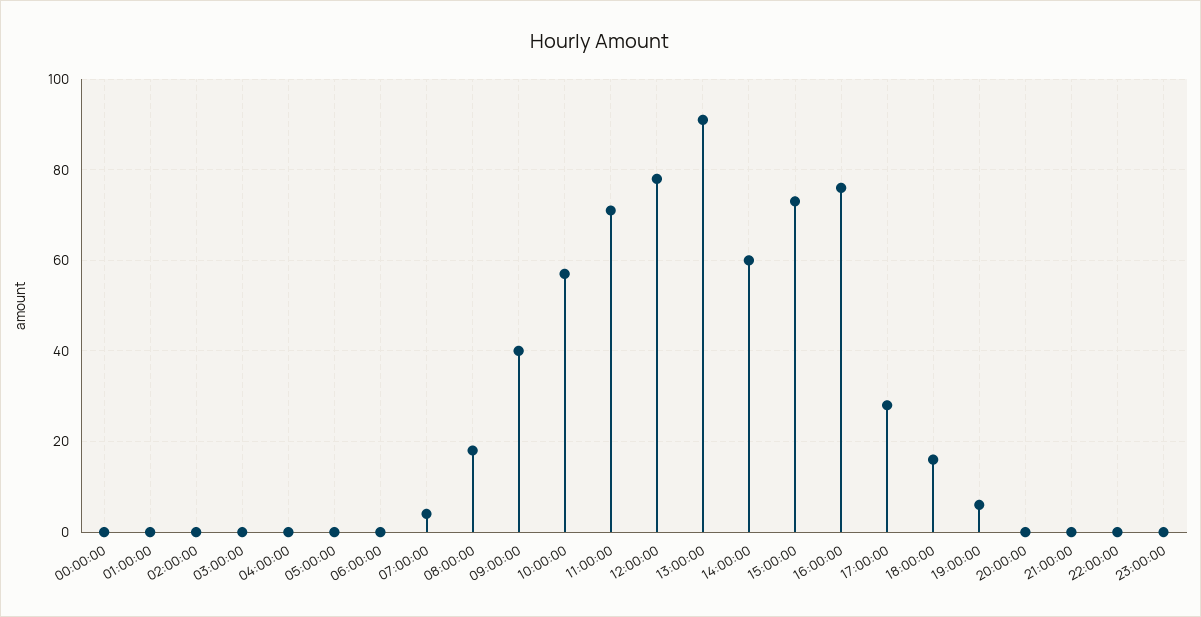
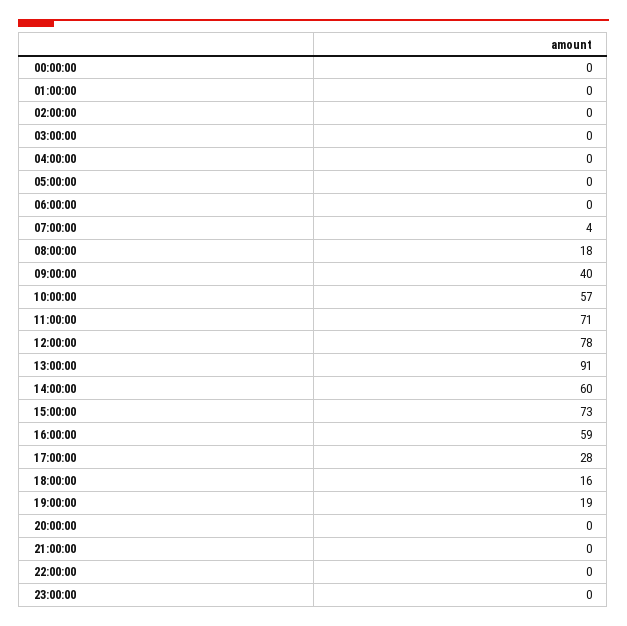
  {
    "00:00:00": 0,
    "01:00:00": 0,
    "02:00:00": 0,
    "03:00:00": 0,
    "04:00:00": 0,
    "05:00:00": 0,
    "06:00:00": 0,
    "07:00:00": 4,
    "08:00:00": 18,
    "09:00:00": 40,
    "10:00:00": 57,
    "11:00:00": 71,
    "12:00:00": 78,
    "13:00:00": 91,
    "14:00:00": 60,
    "15:00:00": 73,
-   "16:00:00": 75,
+   "16:00:00": 59,
    "17:00:00": 28,
    "18:00:00": 16,
-   "19:00:00": 5,
+   "19:00:00": 19,
    "20:00:00": 0,
    "21:00:00": 0,
    "22:00:00": 0,
    "23:00:00": 0
  }

